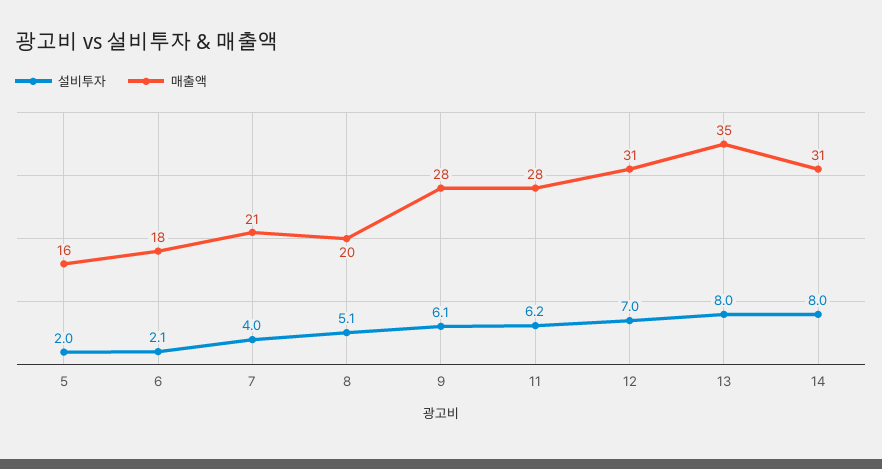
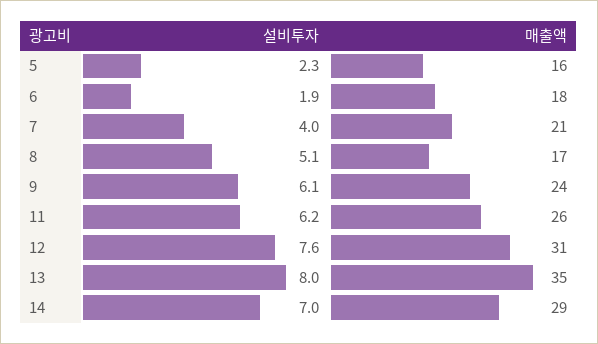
  {
    "설비투자": {
-     "5": 2,
+     "5": 2.3,
-     "6": 2.1,
+     "6": 1.9,
      "7": 4,
      "8": 5.1,
      "9": 6.1,
      "11": 6.2,
-     "12": 7,
+     "12": 7.6,
      "13": 8,
-     "14": 8
+     "14": 7
    },
    "매출액": {
      "5": 16,
      "6": 18,
      "7": 21,
-     "8": 20,
+     "8": 17,
-     "9": 28,
+     "9": 24,
-     "11": 28,
+     "11": 26,
      "12": 31,
      "13": 35,
-     "14": 31
+     "14": 29
    }
  }

